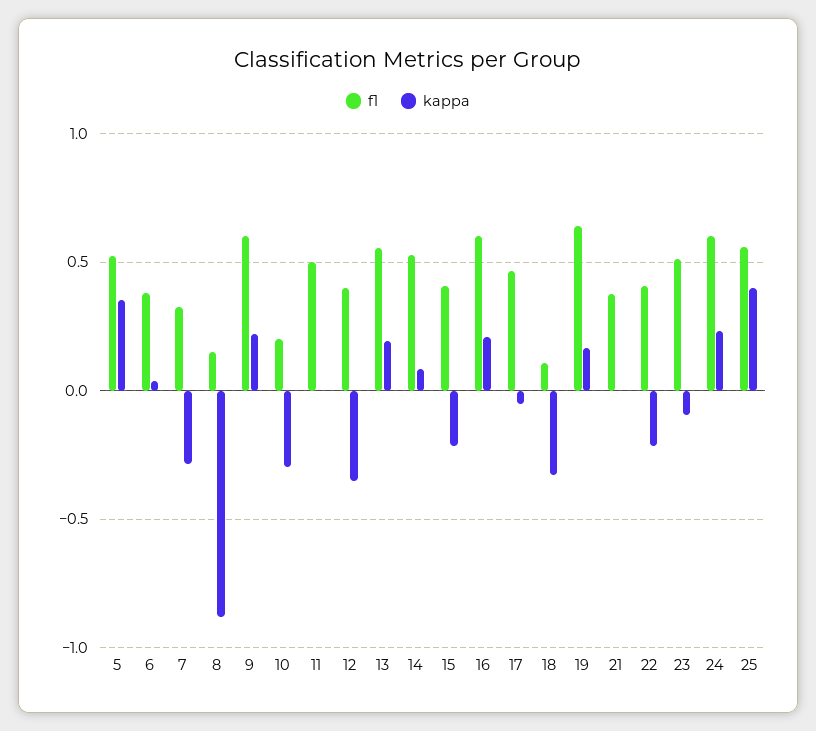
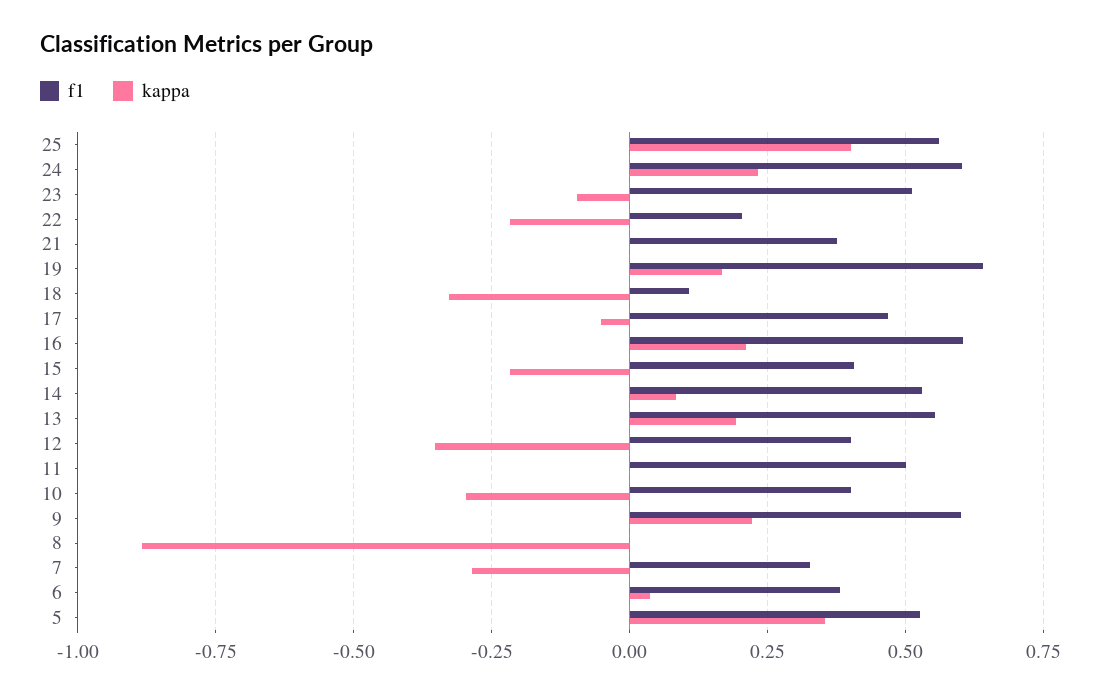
  {
    "f1": {
      "5": 0.525,
      "6": 0.375,
      "7": 0.325,
-     "8": 0.15,
+     "8": 0,
      "9": 0.6,
-     "10": 0.2,
+     "10": 0.4,
      "11": 0.5,
      "12": 0.4,
      "13": 0.55,
      "14": 0.525,
      "15": 0.4,
      "16": 0.6,
      "17": 0.475,
      "18": 0.1,
      "19": 0.65,
      "21": 0.375,
-     "22": 0.4,
+     "22": 0.2,
      "23": 0.5,
      "24": 0.6,
      "25": 0.55
    },
    "kappa": {
      "5": 0.35,
      "6": 0.025,
      "7": -0.275,
      "8": -0.875,
      "9": 0.225,
      "10": -0.3,
      "11": 0,
      "12": -0.35,
      "13": 0.2,
      "14": 0.075,
      "15": -0.225,
      "16": 0.2,
      "17": -0.05,
      "18": -0.325,
      "19": 0.175,
      "21": 0,
      "22": -0.225,
      "23": -0.1,
      "24": 0.225,
      "25": 0.4
    }
  }

